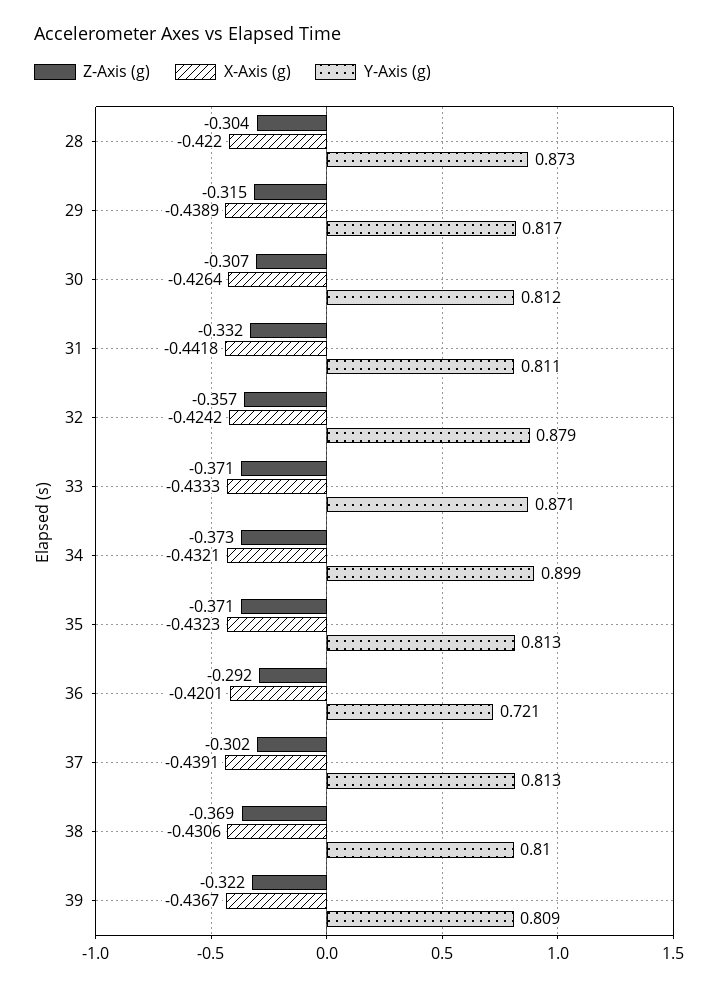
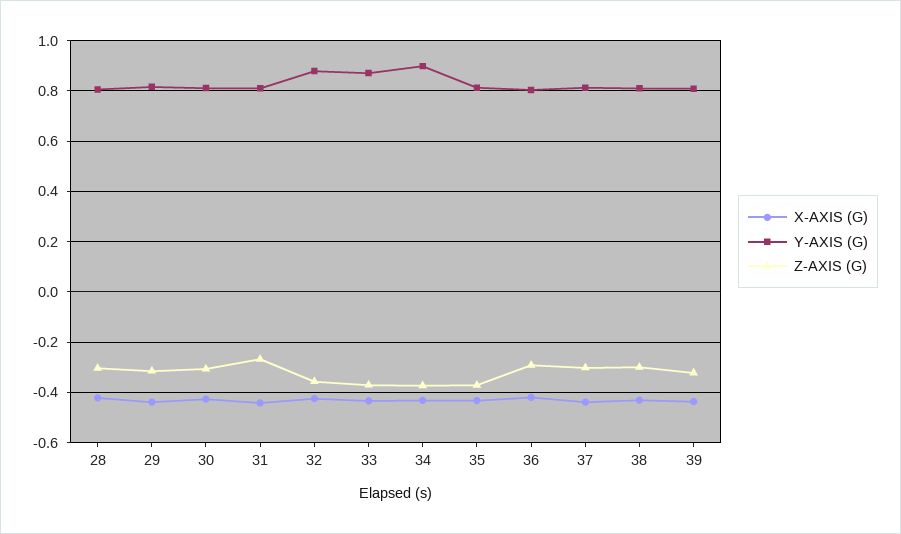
  {
    "Z-Axis (g)": {
      "28": -0.304,
      "29": -0.315,
      "30": -0.307,
-     "31": -0.332,
+     "31": -0.275,
      "32": -0.357,
      "33": -0.371,
      "34": -0.373,
      "35": -0.371,
      "36": -0.292,
      "37": -0.302,
-     "38": -0.369,
+     "38": -0.3,
      "39": -0.322
    },
    "X-Axis (g)": {
      "28": -0.422,
      "29": -0.4389,
      "30": -0.4264,
      "31": -0.4418,
      "32": -0.4242,
      "33": -0.4333,
      "34": -0.4321,
      "35": -0.4323,
      "36": -0.4201,
      "37": -0.4391,
      "38": -0.4306,
      "39": -0.4367
    },
    "Y-Axis (g)": {
-     "28": 0.873,
+     "28": 0.8,
      "29": 0.817,
      "30": 0.812,
      "31": 0.811,
      "32": 0.879,
      "33": 0.871,
      "34": 0.899,
      "35": 0.813,
-     "36": 0.721,
+     "36": 0.8,
      "37": 0.813,
      "38": 0.81,
      "39": 0.809
    }
  }

